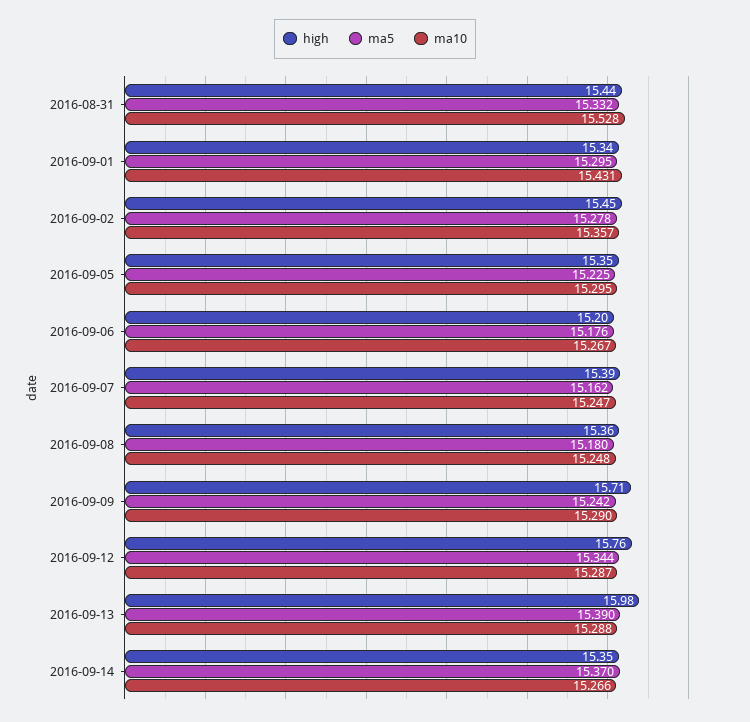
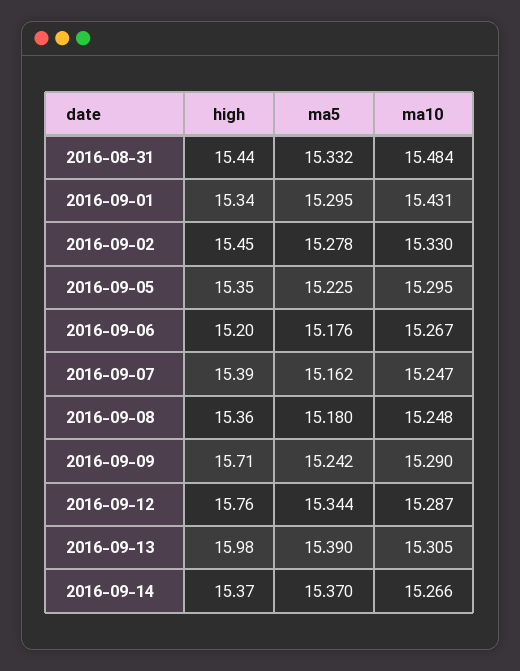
  {
    "high": {
      "2016-08-31": 15.44,
      "2016-09-01": 15.34,
      "2016-09-02": 15.45,
      "2016-09-05": 15.35,
      "2016-09-06": 15.2,
      "2016-09-07": 15.39,
      "2016-09-08": 15.36,
      "2016-09-09": 15.71,
      "2016-09-12": 15.76,
      "2016-09-13": 15.98,
-     "2016-09-14": 15.35
+     "2016-09-14": 15.37
    },
    "ma5": {
      "2016-08-31": 15.332,
      "2016-09-01": 15.295,
      "2016-09-02": 15.278,
      "2016-09-05": 15.225,
      "2016-09-06": 15.176,
      "2016-09-07": 15.162,
      "2016-09-08": 15.18,
      "2016-09-09": 15.242,
      "2016-09-12": 15.344,
      "2016-09-13": 15.39,
      "2016-09-14": 15.37
    },
    "ma10": {
-     "2016-08-31": 15.528,
+     "2016-08-31": 15.484,
      "2016-09-01": 15.431,
-     "2016-09-02": 15.357,
+     "2016-09-02": 15.33,
      "2016-09-05": 15.295,
      "2016-09-06": 15.267,
      "2016-09-07": 15.247,
      "2016-09-08": 15.248,
      "2016-09-09": 15.29,
      "2016-09-12": 15.287,
-     "2016-09-13": 15.288,
+     "2016-09-13": 15.305,
      "2016-09-14": 15.266
    }
  }

